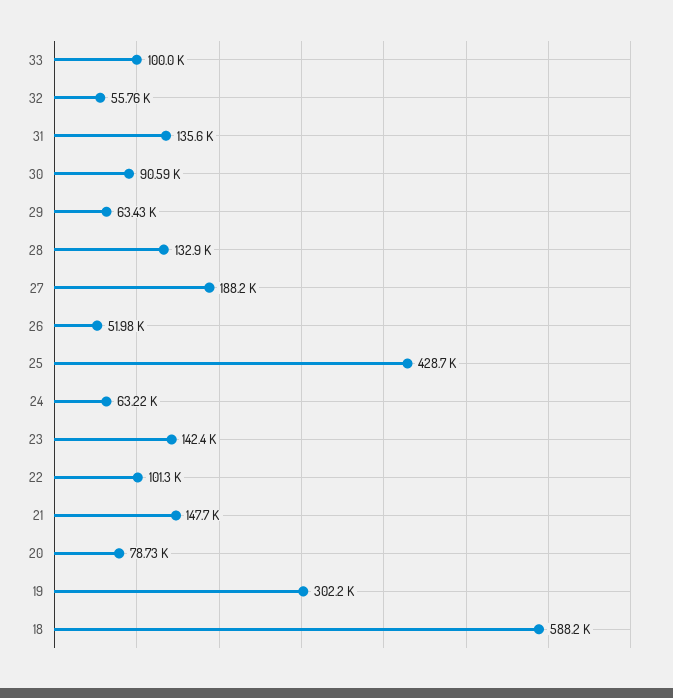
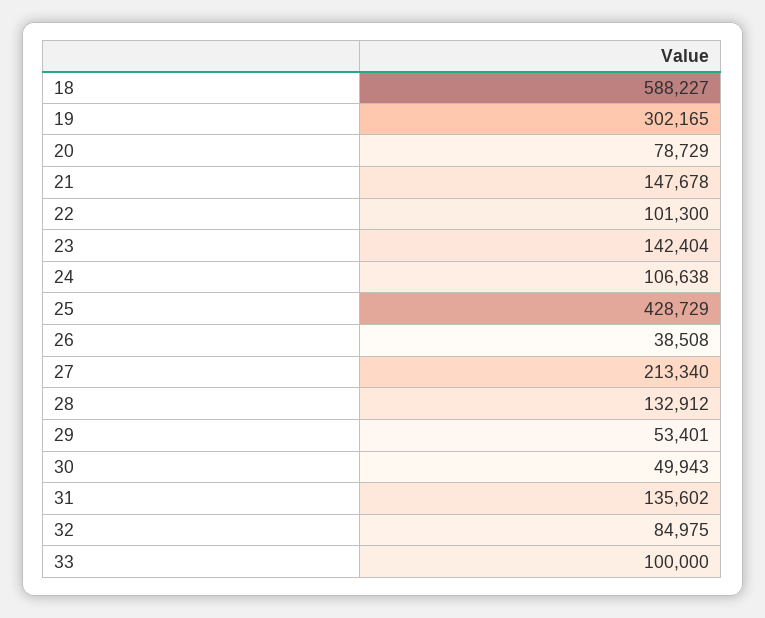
  {
    "33": 100000,
-   "32": 55760,
+   "32": 84975,
    "31": 135602,
-   "30": 90590,
+   "30": 49943,
-   "29": 63430,
+   "29": 53401,
    "28": 132912,
-   "27": 188200,
+   "27": 213340,
-   "26": 51980,
+   "26": 38508,
    "25": 428729,
-   "24": 63220,
+   "24": 106638,
    "23": 142404,
    "22": 101300,
    "21": 147678,
    "20": 78729,
    "19": 302165,
    "18": 588227
  }

